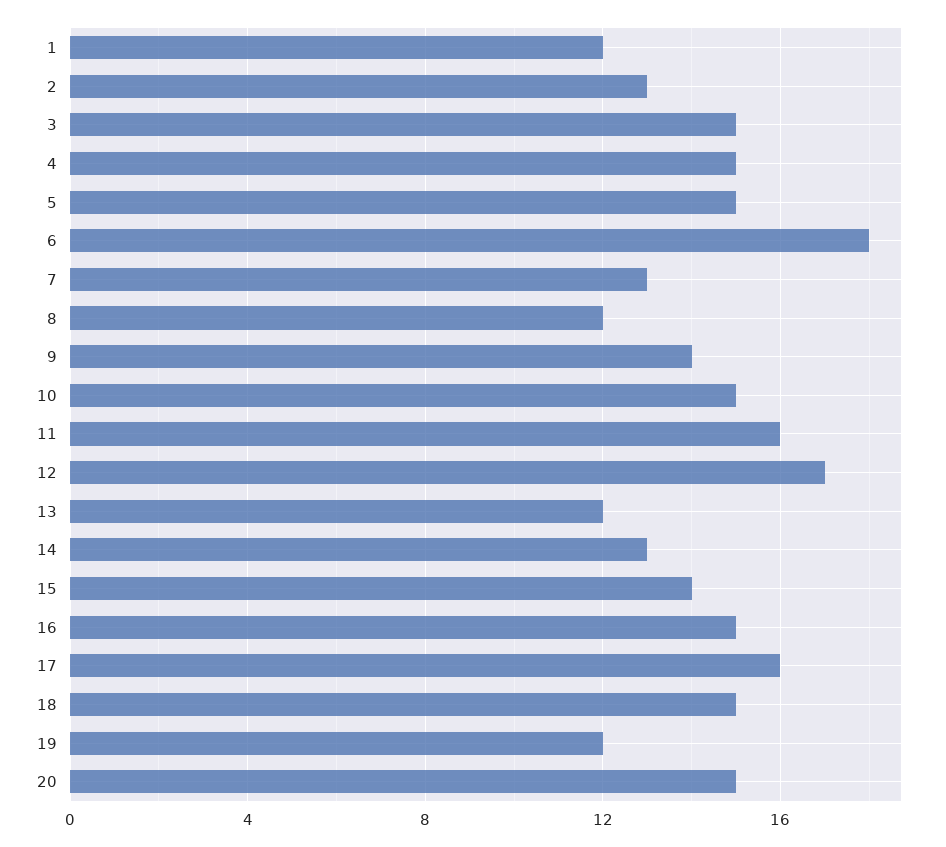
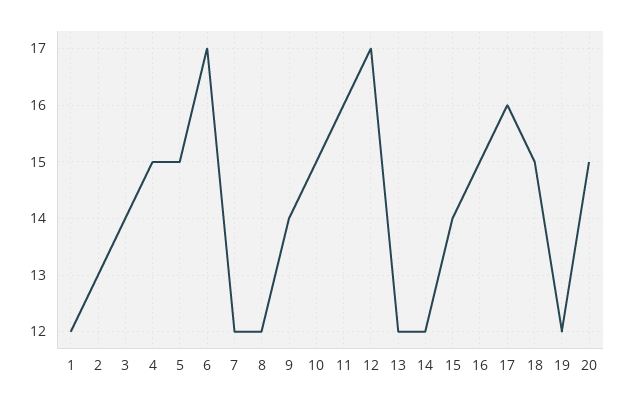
  {
    "1": 12,
    "2": 13,
-   "3": 15,
+   "3": 14,
    "4": 15,
    "5": 15,
-   "6": 18,
+   "6": 17,
-   "7": 13,
+   "7": 12,
    "8": 12,
    "9": 14,
    "10": 15,
    "11": 16,
    "12": 17,
    "13": 12,
-   "14": 13,
+   "14": 12,
    "15": 14,
    "16": 15,
    "17": 16,
    "18": 15,
    "19": 12,
    "20": 15
  }

